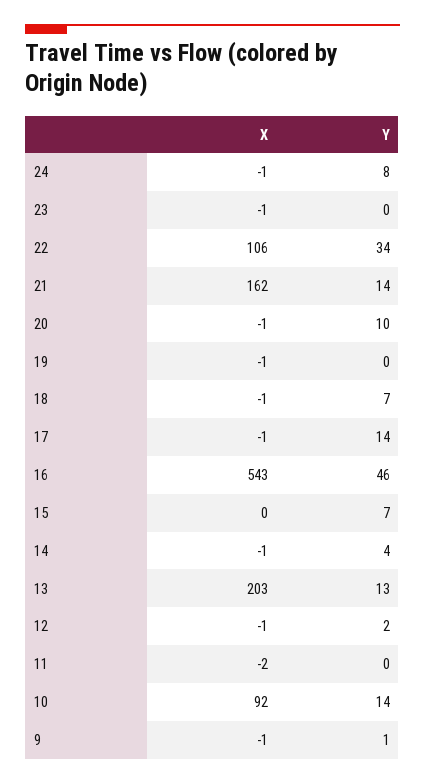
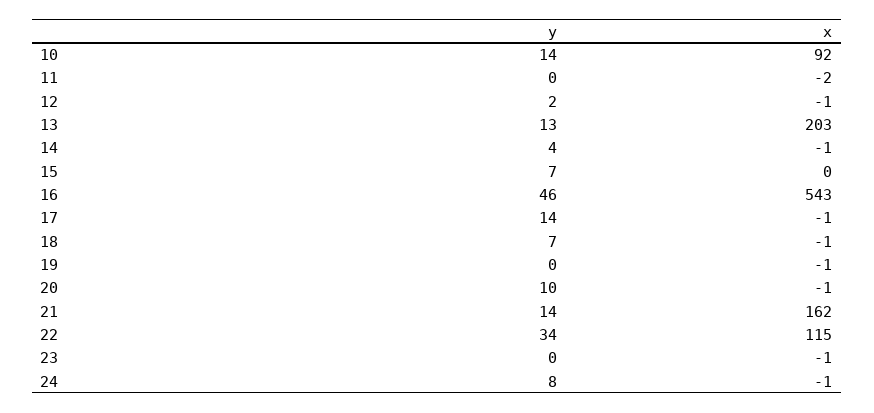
  {
    "X": {
      "24": -1,
      "23": -1,
-     "22": 106,
+     "22": 115,
      "21": 162,
      "20": -1,
      "19": -1,
      "18": -1,
      "17": -1,
      "16": 543,
      "15": 0,
      "14": -1,
      "13": 203,
      "12": -1,
      "11": -2,
-     "10": 92,
+     "10": 92
-     "9": -1
    },
    "Y": {
      "24": 8,
      "23": 0,
      "22": 34,
      "21": 14,
      "20": 10,
      "19": 0,
      "18": 7,
      "17": 14,
      "16": 46,
      "15": 7,
      "14": 4,
      "13": 13,
      "12": 2,
      "11": 0,
-     "10": 14,
+     "10": 14
-     "9": 1
    }
  }

